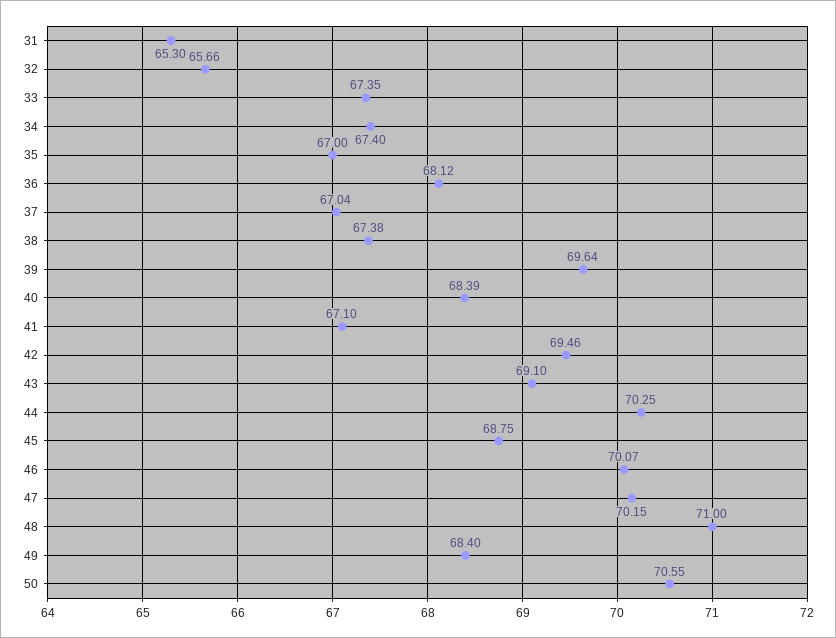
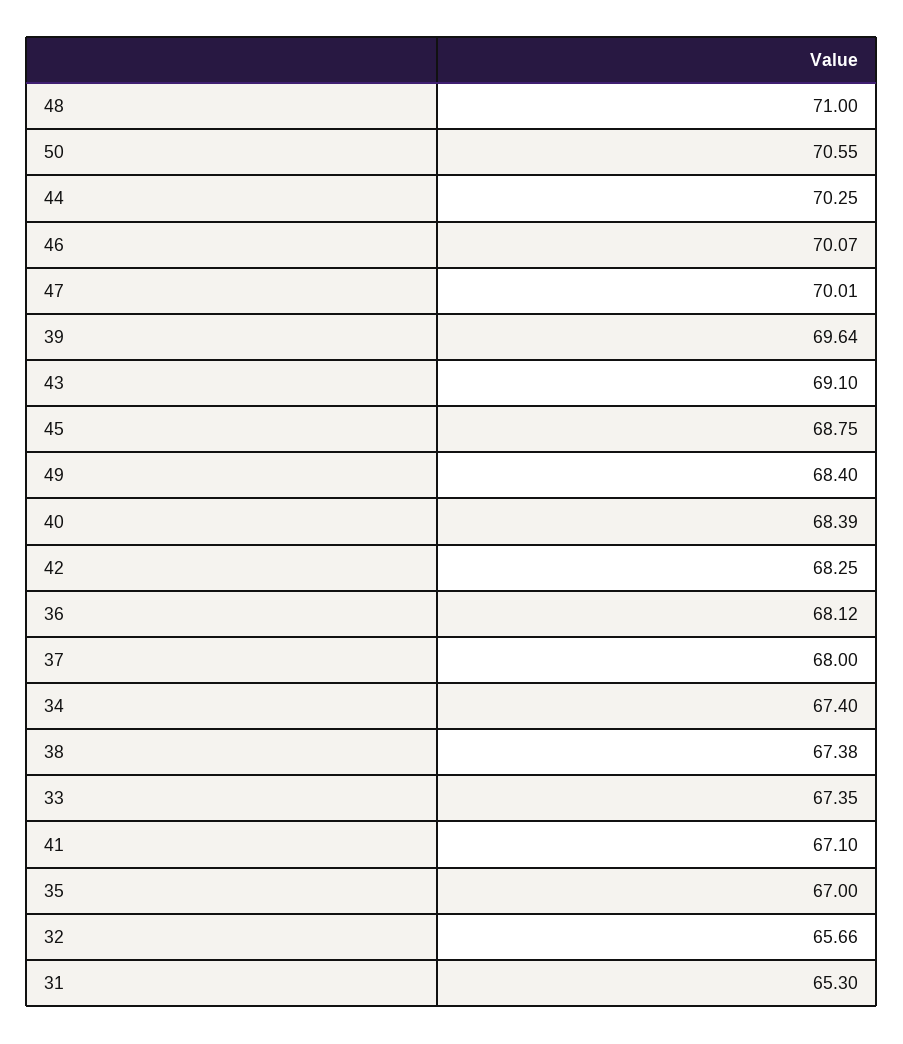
  {
    "31": 65.3,
    "32": 65.66,
    "33": 67.35,
    "34": 67.4,
    "35": 67,
    "36": 68.12,
-   "37": 67.04,
+   "37": 68,
    "38": 67.38,
    "39": 69.64,
    "40": 68.39,
    "41": 67.1,
-   "42": 69.46,
+   "42": 68.25,
    "43": 69.1,
    "44": 70.25,
    "45": 68.75,
    "46": 70.07,
-   "47": 70.15,
+   "47": 70.01,
    "48": 71,
    "49": 68.4,
    "50": 70.55
  }

